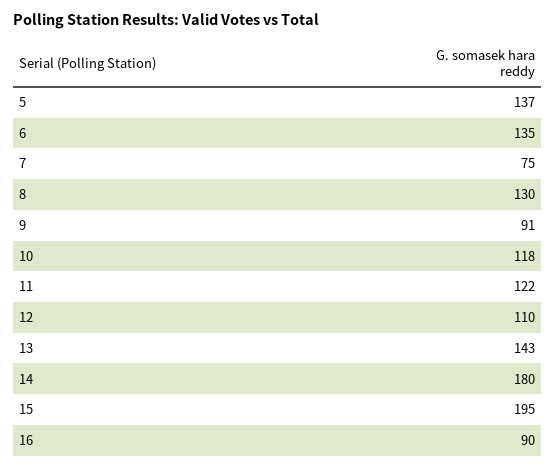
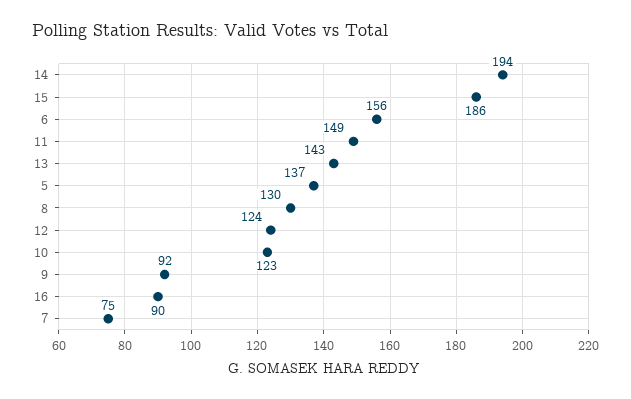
  {
    "5": 137,
-   "6": 135,
+   "6": 156,
    "7": 75,
    "8": 130,
-   "9": 91,
+   "9": 92,
-   "10": 118,
+   "10": 123,
-   "11": 122,
+   "11": 149,
-   "12": 110,
+   "12": 124,
    "13": 143,
-   "14": 180,
+   "14": 194,
-   "15": 195,
+   "15": 186,
    "16": 90
  }

